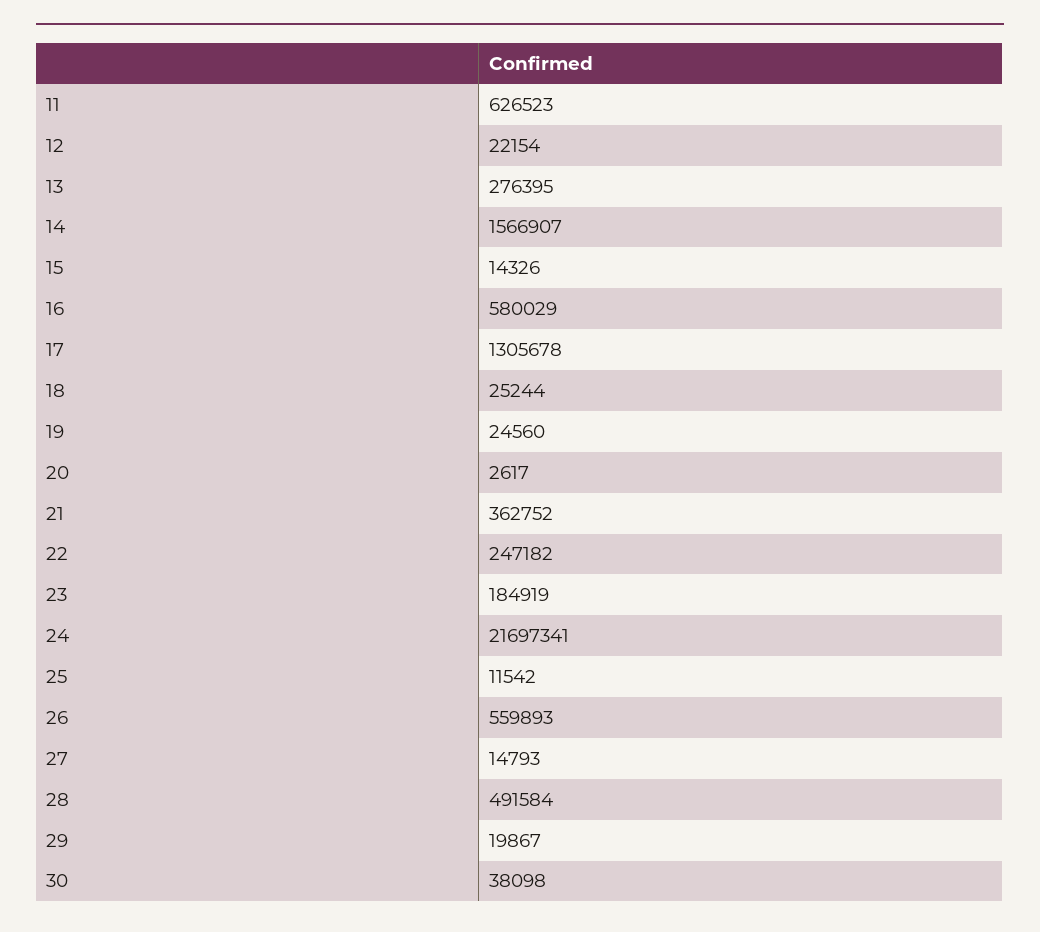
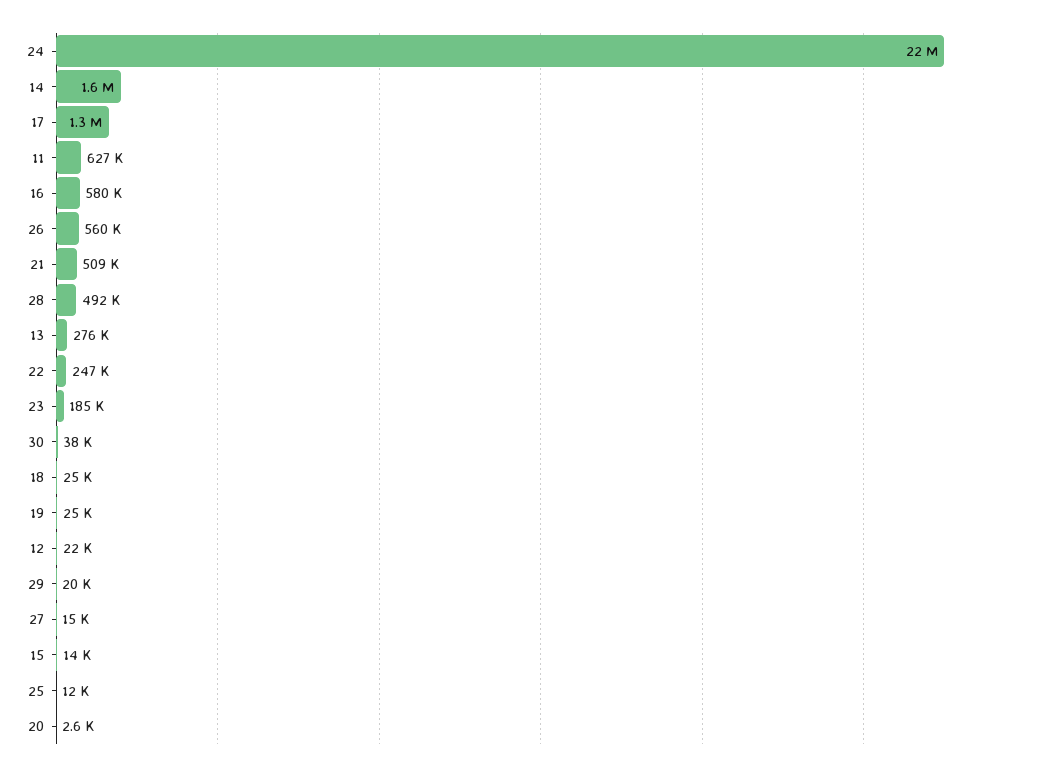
  {
    "11": 626523,
    "12": 22154,
    "13": 276395,
    "14": 1566907,
    "15": 14326,
    "16": 580029,
    "17": 1305678,
    "18": 25244,
    "19": 24560,
    "20": 2617,
-   "21": 362752,
+   "21": 509000,
    "22": 247182,
    "23": 184919,
    "24": 21697341,
    "25": 11542,
    "26": 559893,
    "27": 14793,
    "28": 491584,
    "29": 19867,
    "30": 38098
  }

